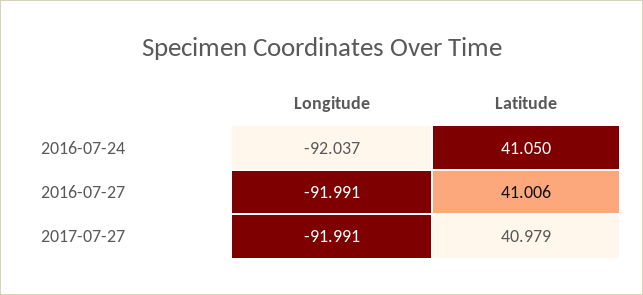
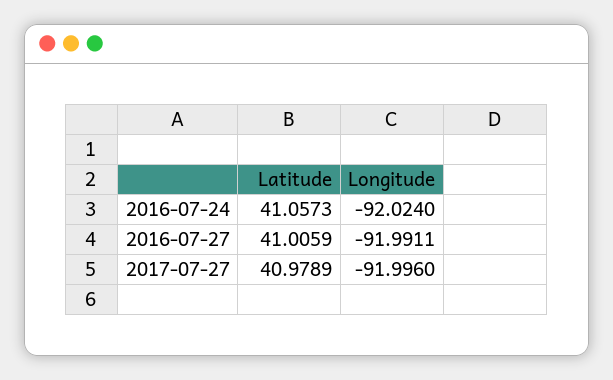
  {
    "Longitude": {
-     "2016-07-24": -92.037,
+     "2016-07-24": -92.024,
      "2016-07-27": -91.9911,
-     "2017-07-27": -91.991
+     "2017-07-27": -91.996
    },
    "Latitude": {
-     "2016-07-24": 41.05,
+     "2016-07-24": 41.0573,
      "2016-07-27": 41.0059,
      "2017-07-27": 40.9789
    }
  }

